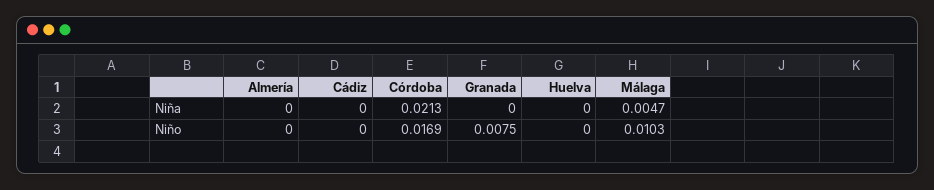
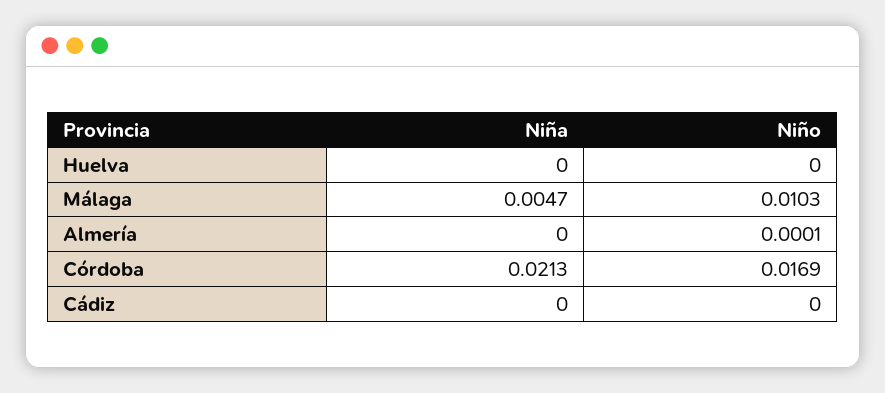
  {
    "Almería": {
      "Niña": 0,
-     "Niño": 0
+     "Niño": 0.0001
    },
    "Cádiz": {
      "Niña": 0,
      "Niño": 0
    },
    "Córdoba": {
      "Niña": 0.0213,
      "Niño": 0.0169
    },
-   "Granada": {
-     "Niña": 0,
-     "Niño": 0.0075
-   },
    "Huelva": {
      "Niña": 0,
      "Niño": 0
    },
    "Málaga": {
      "Niña": 0.0047,
      "Niño": 0.0103
    }
  }

